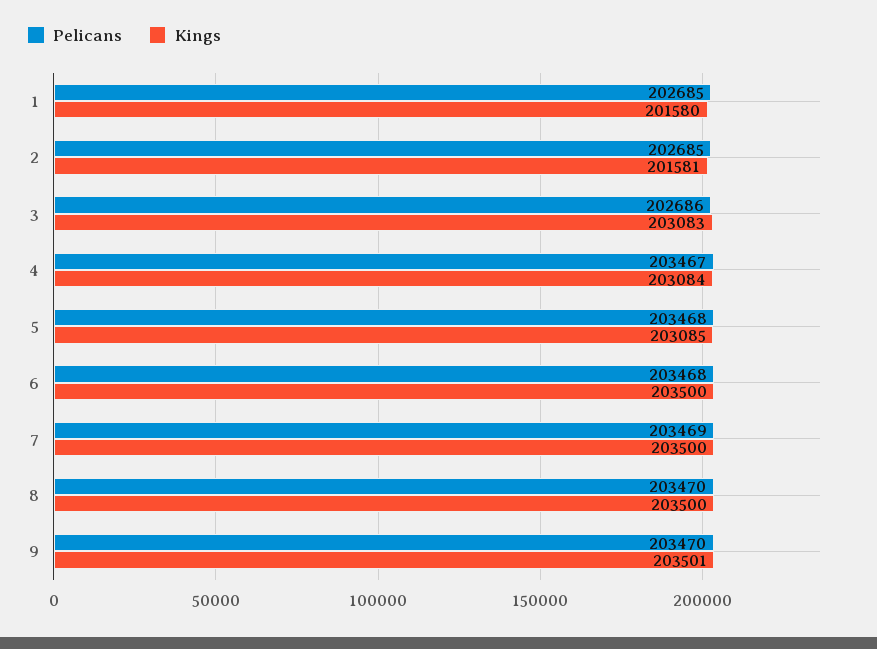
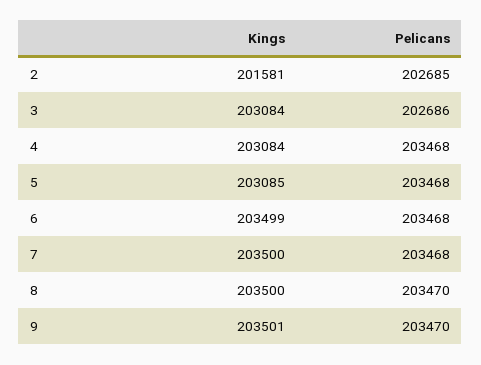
  {
    "Pelicans": {
-     "1": 202685,
      "2": 202685,
      "3": 202686,
-     "4": 203467,
+     "4": 203468,
      "5": 203468,
      "6": 203468,
-     "7": 203469,
+     "7": 203468,
      "8": 203470,
      "9": 203470
    },
    "Kings": {
-     "1": 201580,
      "2": 201581,
-     "3": 203083,
+     "3": 203084,
      "4": 203084,
      "5": 203085,
-     "6": 203500,
+     "6": 203499,
      "7": 203500,
      "8": 203500,
      "9": 203501
    }
  }

